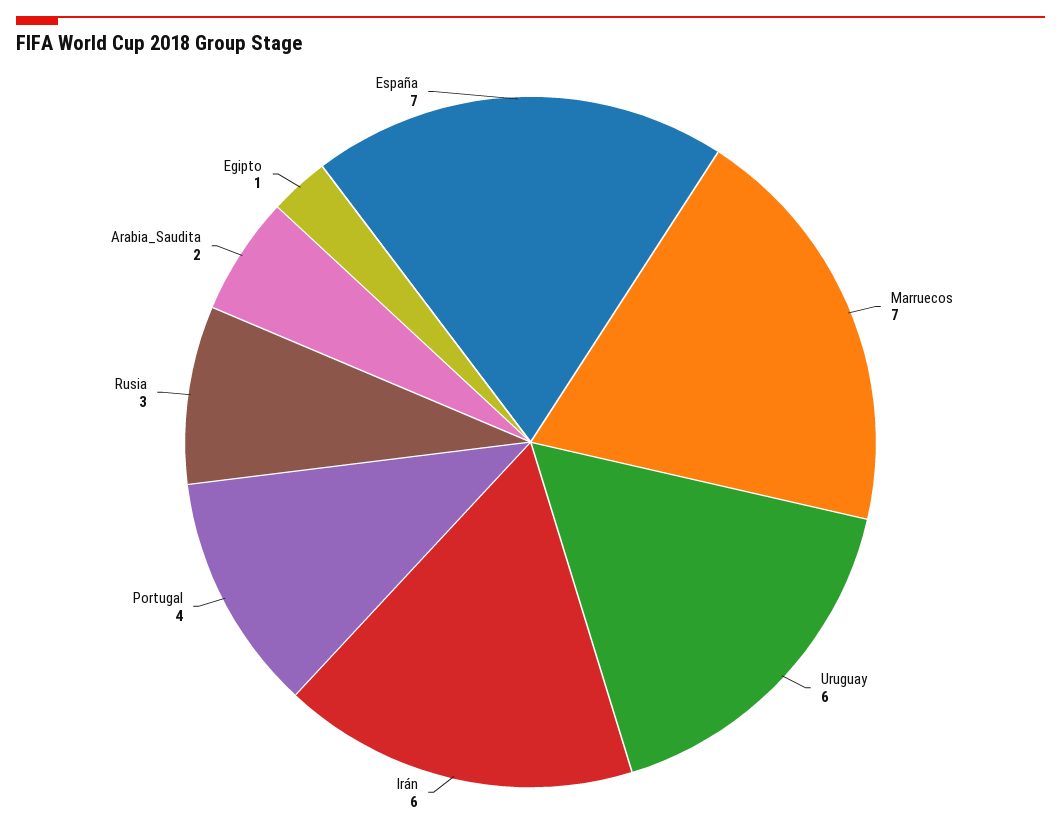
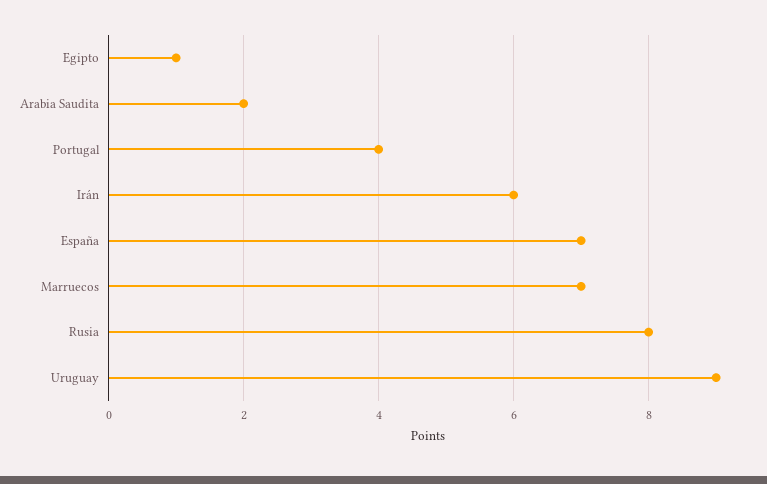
  {
    "Marruecos": 7,
-   "Uruguay": 6,
+   "Uruguay": 9,
    "Irán": 6,
    "Portugal": 4,
-   "Rusia": 3,
+   "Rusia": 8,
    "Arabia_Saudita": 2,
    "Egipto": 1,
    "España": 7
  }

